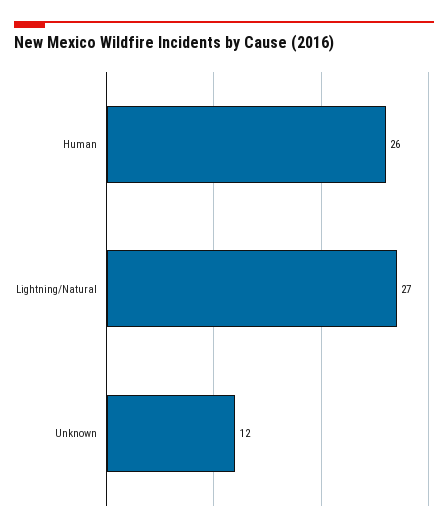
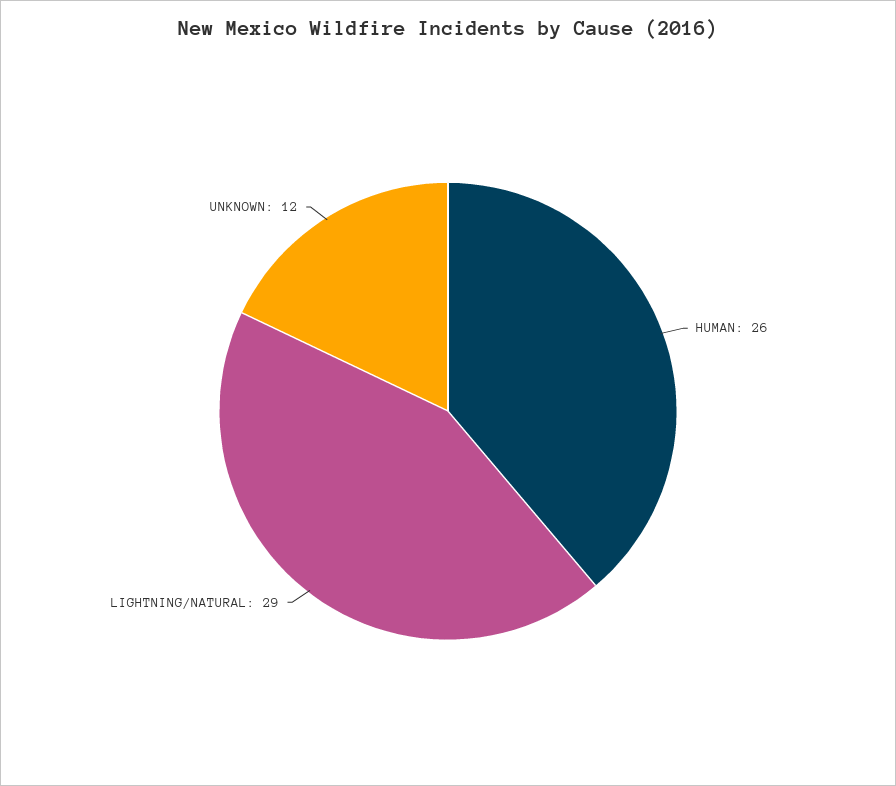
  {
    "Human": 26,
-   "Lightning/Natural": 27,
+   "Lightning/Natural": 29,
    "Unknown": 12
  }

